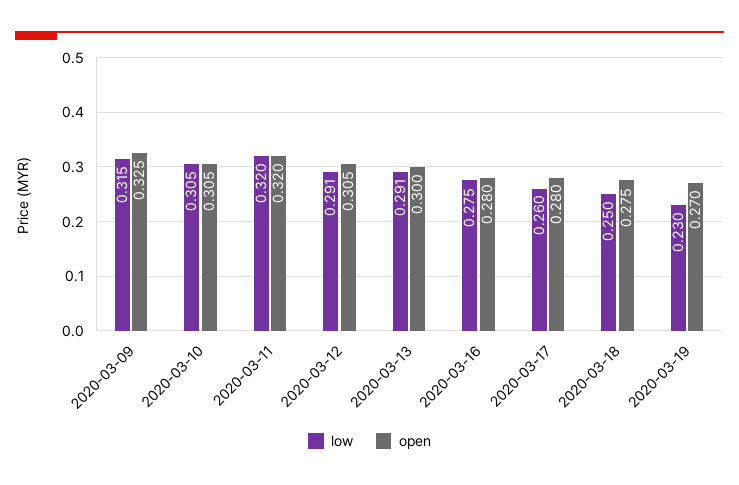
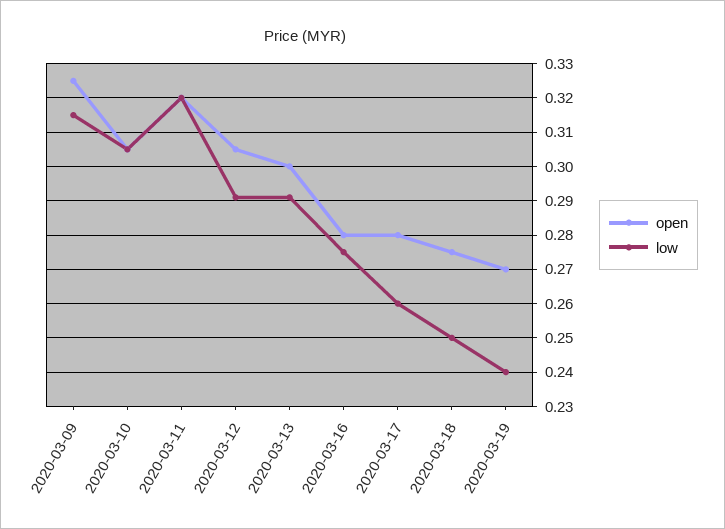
  {
    "low": {
      "2020-03-09": 0.315,
      "2020-03-10": 0.305,
      "2020-03-11": 0.32,
      "2020-03-12": 0.291,
      "2020-03-13": 0.291,
      "2020-03-16": 0.275,
      "2020-03-17": 0.26,
      "2020-03-18": 0.25,
-     "2020-03-19": 0.23
+     "2020-03-19": 0.24
    },
    "open": {
      "2020-03-09": 0.325,
      "2020-03-10": 0.305,
      "2020-03-11": 0.32,
      "2020-03-12": 0.305,
      "2020-03-13": 0.3,
      "2020-03-16": 0.28,
      "2020-03-17": 0.28,
      "2020-03-18": 0.275,
      "2020-03-19": 0.27
    }
  }

